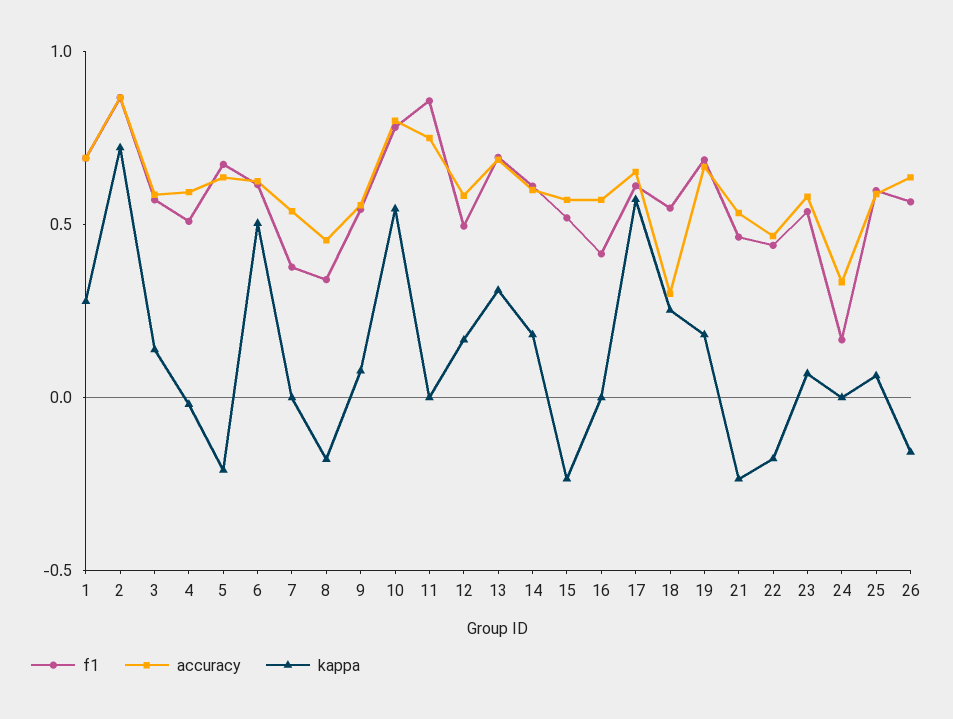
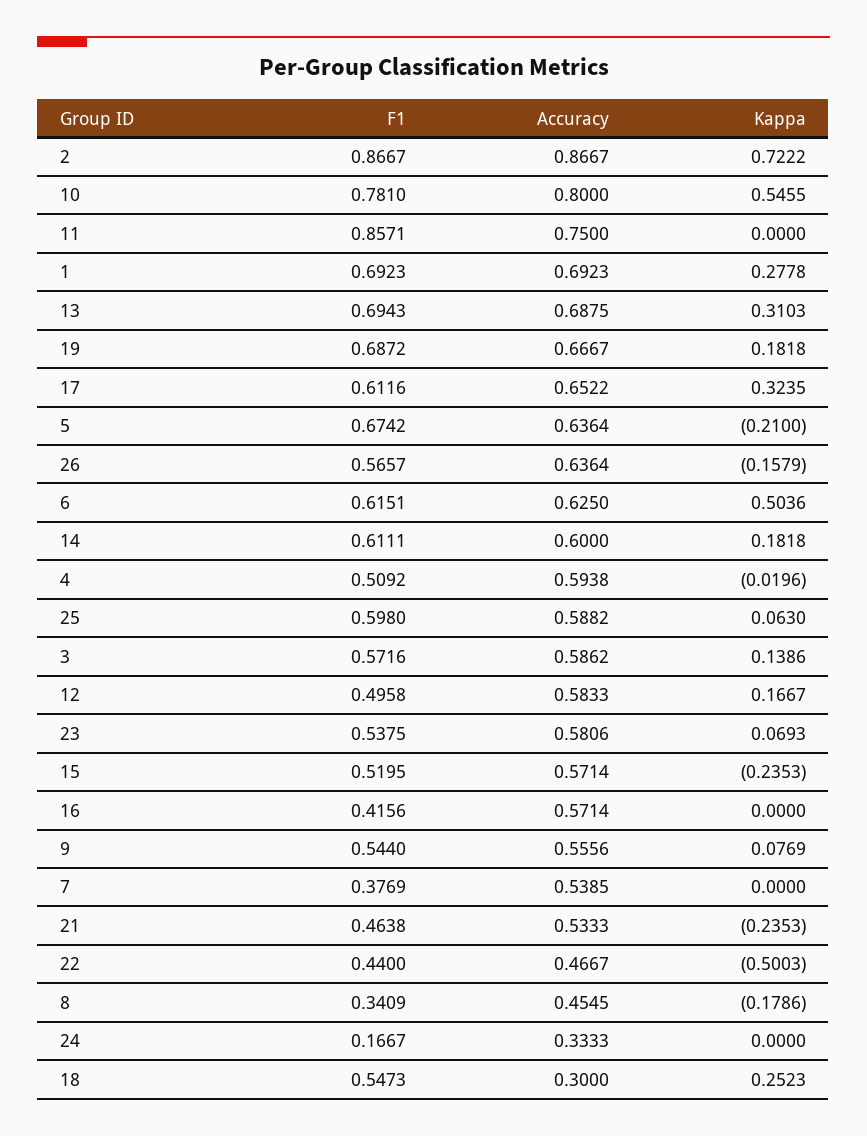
  {
    "f1": {
      "1": 0.6923,
      "2": 0.8667,
      "3": 0.5716,
      "4": 0.5092,
      "5": 0.6742,
      "6": 0.6151,
      "7": 0.3769,
      "8": 0.3409,
      "9": 0.544,
      "10": 0.781,
      "11": 0.8571,
      "12": 0.4958,
      "13": 0.6943,
      "14": 0.6111,
      "15": 0.5195,
      "16": 0.4156,
      "17": 0.6116,
      "18": 0.5473,
      "19": 0.6872,
      "21": 0.4638,
      "22": 0.44,
      "23": 0.5375,
      "24": 0.1667,
      "25": 0.598,
      "26": 0.5657
    },
    "accuracy": {
      "1": 0.6923,
      "2": 0.8667,
      "3": 0.5862,
      "4": 0.5938,
      "5": 0.6364,
      "6": 0.625,
      "7": 0.5385,
      "8": 0.4545,
      "9": 0.5556,
      "10": 0.8,
      "11": 0.75,
      "12": 0.5833,
      "13": 0.6875,
      "14": 0.6,
      "15": 0.5714,
      "16": 0.5714,
      "17": 0.6522,
      "18": 0.3,
      "19": 0.6667,
      "21": 0.5333,
      "22": 0.4667,
      "23": 0.5806,
      "24": 0.3333,
      "25": 0.5882,
      "26": 0.6364
    },
    "kappa": {
      "1": 0.2778,
      "2": 0.7222,
      "3": 0.1386,
      "4": -0.0196,
      "5": -0.21,
      "6": 0.5036,
      "7": 0,
      "8": -0.1786,
      "9": 0.0769,
      "10": 0.5455,
      "11": 0,
      "12": 0.1667,
      "13": 0.3103,
      "14": 0.1818,
      "15": -0.2353,
      "16": 0,
-     "17": 0.6,
+     "17": 0.3235,
      "18": 0.2523,
      "19": 0.1818,
      "21": -0.2353,
-     "22": -0.2,
+     "22": -0.5003,
      "23": 0.0693,
      "24": 0,
      "25": 0.063,
      "26": -0.1579
    }
  }

